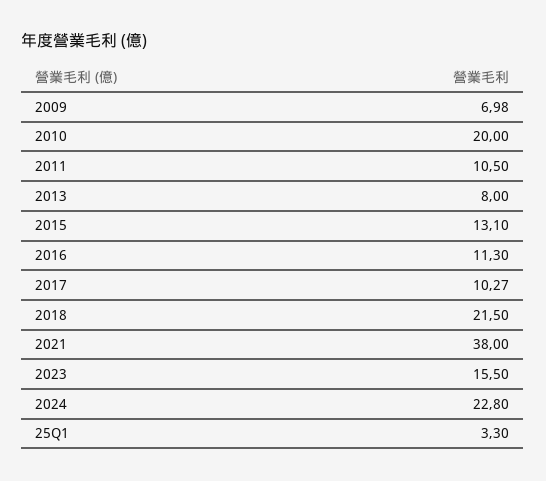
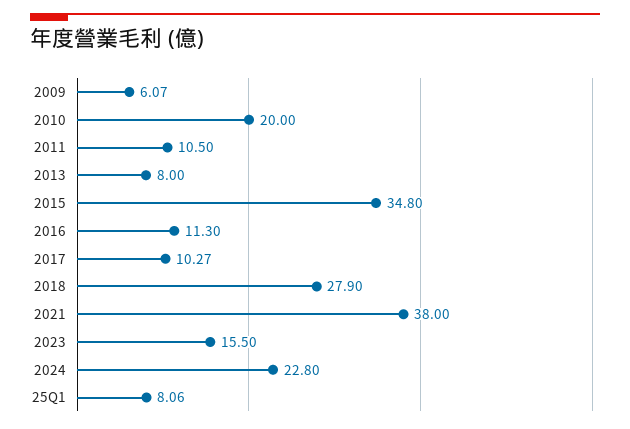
  {
-   "2009": 6.98,
+   "2009": 6.07,
    "2010": 20,
    "2011": 10.5,
    "2013": 8,
-   "2015": 13.1,
+   "2015": 34.8,
    "2016": 11.3,
    "2017": 10.27,
-   "2018": 21.5,
+   "2018": 27.9,
    "2021": 38,
    "2023": 15.5,
    "2024": 22.8,
-   "25Q1": 3.3
+   "25Q1": 8.06
  }

